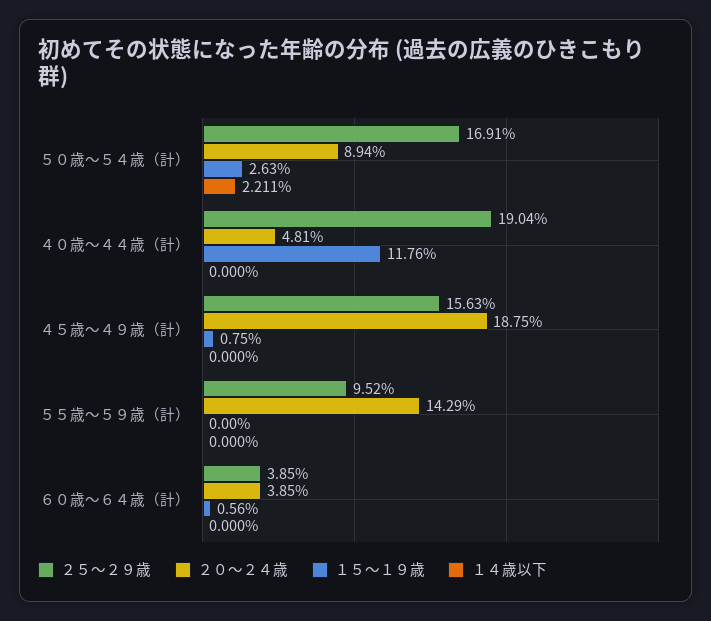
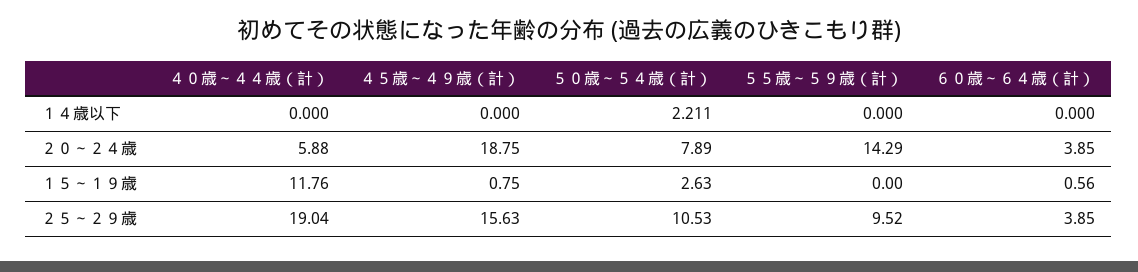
  {
    "２５～２９歳": {
-     "５０歳～５４歳（計）": 16.91,
+     "５０歳～５４歳（計）": 10.53,
      "４０歳～４４歳（計）": 19.04,
      "４５歳～４９歳（計）": 15.63,
      "５５歳～５９歳（計）": 9.52,
      "６０歳～６４歳（計）": 3.85
    },
    "２０～２４歳": {
-     "５０歳～５４歳（計）": 8.94,
+     "５０歳～５４歳（計）": 7.89,
-     "４０歳～４４歳（計）": 4.81,
+     "４０歳～４４歳（計）": 5.88,
      "４５歳～４９歳（計）": 18.75,
      "５５歳～５９歳（計）": 14.29,
      "６０歳～６４歳（計）": 3.85
    },
    "１５～１９歳": {
      "５０歳～５４歳（計）": 2.63,
      "４０歳～４４歳（計）": 11.76,
      "４５歳～４９歳（計）": 0.75,
      "５５歳～５９歳（計）": 0,
      "６０歳～６４歳（計）": 0.56
    },
    "１４歳以下": {
      "５０歳～５４歳（計）": 2.211,
      "４０歳～４４歳（計）": 0,
      "４５歳～４９歳（計）": 0,
      "５５歳～５９歳（計）": 0,
      "６０歳～６４歳（計）": 0
    }
  }

